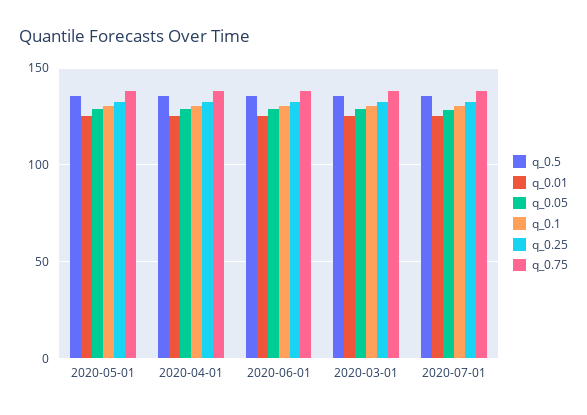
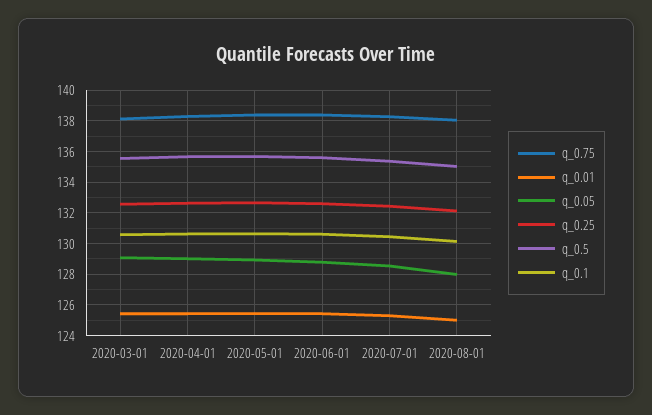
  {
    "q_0.5": {
      "2020-05-01": 135.5,
      "2020-04-01": 135.5,
      "2020-06-01": 135.5,
      "2020-03-01": 135.5,
-     "2020-07-01": 135.5
+     "2020-07-01": 135.5,
+     "2020-08-01": 135
    },
    "q_0.01": {
      "2020-05-01": 125.5,
      "2020-04-01": 125.5,
      "2020-06-01": 125.5,
      "2020-03-01": 125.5,
-     "2020-07-01": 125.5
+     "2020-07-01": 125.5,
+     "2020-08-01": 125
    },
    "q_0.05": {
      "2020-05-01": 129,
      "2020-04-01": 129,
      "2020-06-01": 129,
      "2020-03-01": 129,
-     "2020-07-01": 128.5
+     "2020-07-01": 128.5,
+     "2020-08-01": 128
    },
    "q_0.1": {
      "2020-05-01": 130.5,
      "2020-04-01": 130.5,
      "2020-06-01": 130.5,
      "2020-03-01": 130.5,
-     "2020-07-01": 130.5
+     "2020-07-01": 130.5,
+     "2020-08-01": 130
    },
    "q_0.25": {
      "2020-05-01": 132.5,
      "2020-04-01": 132.5,
      "2020-06-01": 132.5,
      "2020-03-01": 132.5,
-     "2020-07-01": 132.5
+     "2020-07-01": 132.5,
+     "2020-08-01": 132
    },
    "q_0.75": {
      "2020-05-01": 138.5,
      "2020-04-01": 138.5,
      "2020-06-01": 138.5,
      "2020-03-01": 138,
-     "2020-07-01": 138.5
+     "2020-07-01": 138.5,
+     "2020-08-01": 138
    }
  }

